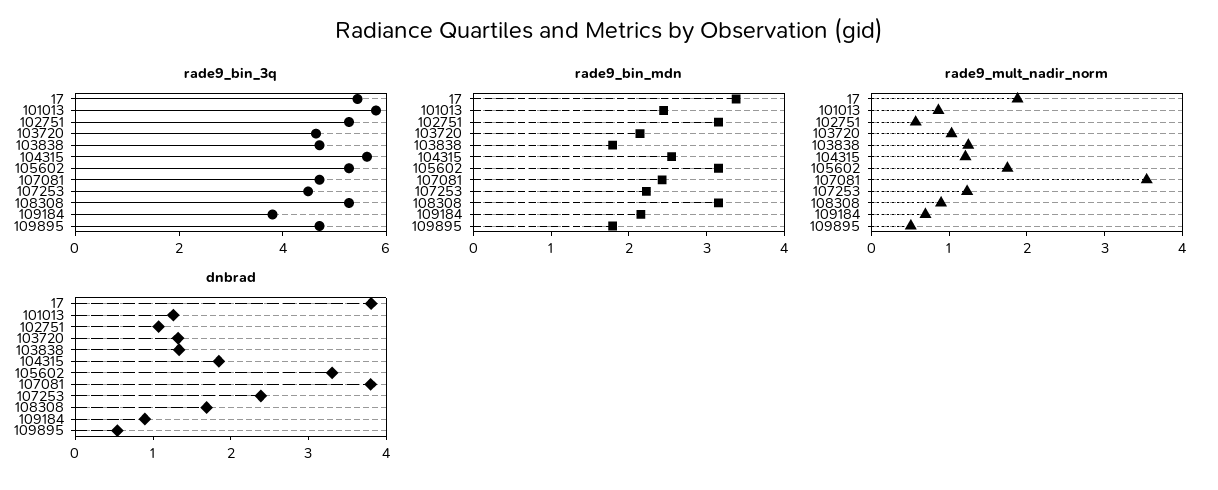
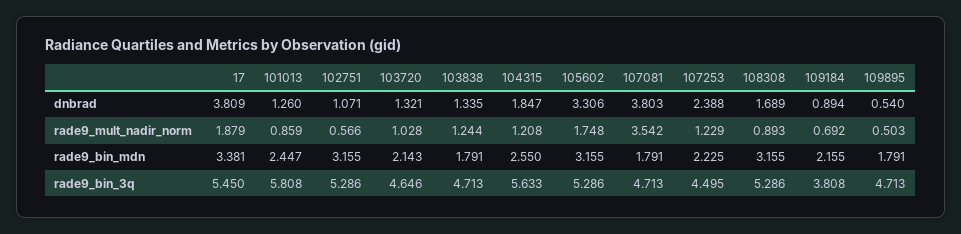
  {
    "rade9_bin_3q": {
      "17": 5.45,
      "101013": 5.808,
      "102751": 5.286,
      "103720": 4.646,
      "103838": 4.713,
      "104315": 5.633,
      "105602": 5.286,
      "107081": 4.713,
      "107253": 4.495,
      "108308": 5.286,
      "109184": 3.808,
      "109895": 4.713
    },
    "rade9_bin_mdn": {
      "17": 3.381,
      "101013": 2.447,
      "102751": 3.155,
      "103720": 2.143,
      "103838": 1.791,
      "104315": 2.55,
      "105602": 3.155,
-     "107081": 2.4,
+     "107081": 1.791,
      "107253": 2.225,
      "108308": 3.155,
      "109184": 2.155,
      "109895": 1.791
    },
    "rade9_mult_nadir_norm": {
      "17": 1.879,
      "101013": 0.859,
      "102751": 0.566,
      "103720": 1.028,
      "103838": 1.244,
      "104315": 1.208,
      "105602": 1.748,
      "107081": 3.542,
      "107253": 1.229,
      "108308": 0.893,
      "109184": 0.692,
      "109895": 0.503
    },
    "dnbrad": {
      "17": 3.809,
      "101013": 1.26,
      "102751": 1.071,
      "103720": 1.321,
      "103838": 1.335,
      "104315": 1.847,
      "105602": 3.306,
      "107081": 3.803,
      "107253": 2.388,
      "108308": 1.689,
      "109184": 0.894,
      "109895": 0.54
    }
  }

